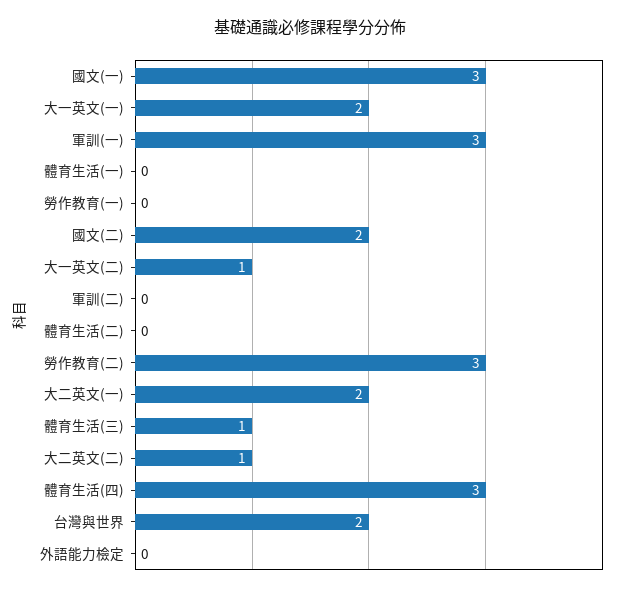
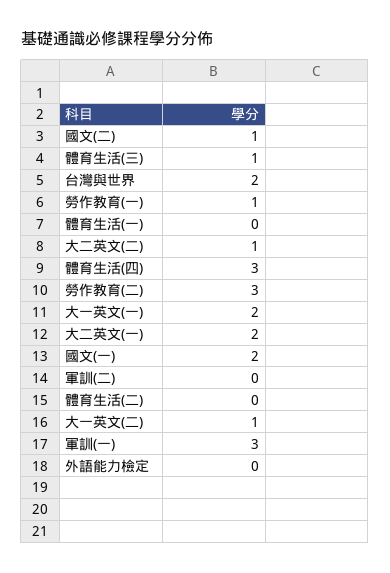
  {
-   "國文(一)": 3,
+   "國文(一)": 2,
    "大一英文(一)": 2,
    "軍訓(一)": 3,
    "體育生活(一)": 0,
-   "勞作教育(一)": 0,
+   "勞作教育(一)": 1,
-   "國文(二)": 2,
+   "國文(二)": 1,
    "大一英文(二)": 1,
    "軍訓(二)": 0,
    "體育生活(二)": 0,
    "勞作教育(二)": 3,
    "大二英文(一)": 2,
    "體育生活(三)": 1,
    "大二英文(二)": 1,
    "體育生活(四)": 3,
    "台灣與世界": 2,
    "外語能力檢定": 0
  }

